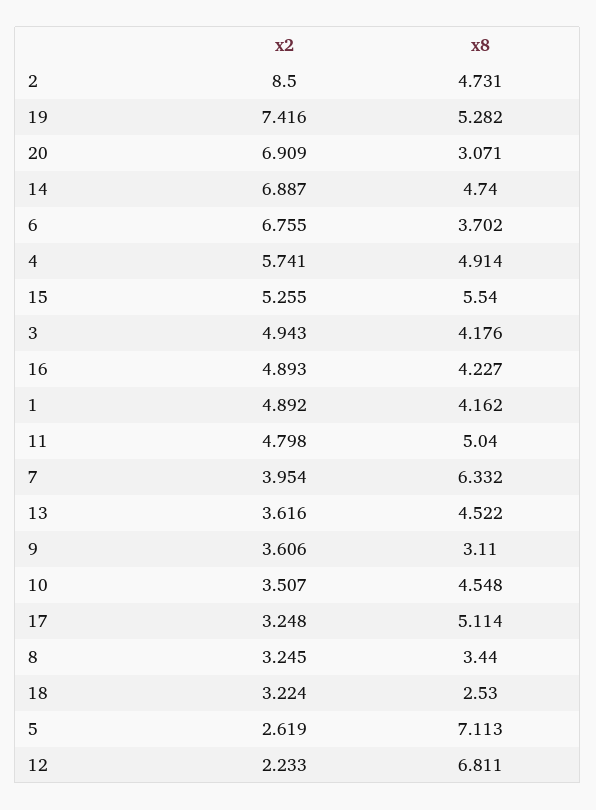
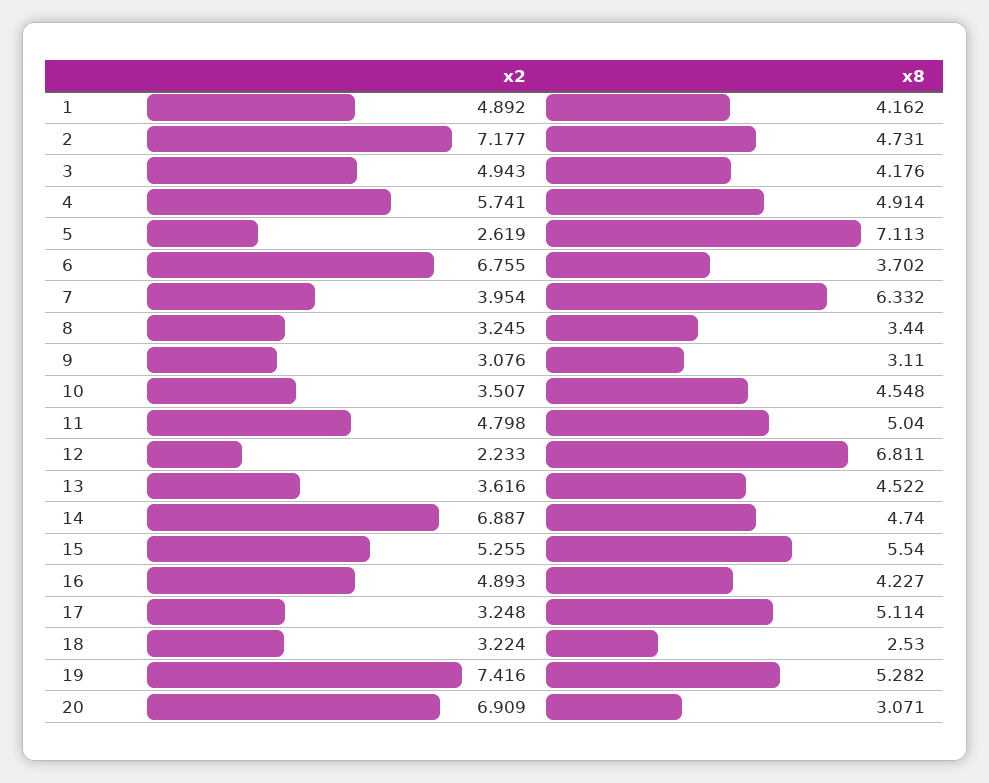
  {
    "x2": {
-     "2": 8.5,
+     "2": 7.177,
      "19": 7.416,
      "20": 6.909,
      "14": 6.887,
      "6": 6.755,
      "4": 5.741,
      "15": 5.255,
      "3": 4.943,
      "16": 4.893,
      "1": 4.892,
      "11": 4.798,
      "7": 3.954,
      "13": 3.616,
-     "9": 3.606,
+     "9": 3.076,
      "10": 3.507,
      "17": 3.248,
      "8": 3.245,
      "18": 3.224,
      "5": 2.619,
      "12": 2.233
    },
    "x8": {
      "2": 4.731,
      "19": 5.282,
      "20": 3.071,
      "14": 4.74,
      "6": 3.702,
      "4": 4.914,
      "15": 5.54,
      "3": 4.176,
      "16": 4.227,
      "1": 4.162,
      "11": 5.04,
      "7": 6.332,
      "13": 4.522,
      "9": 3.11,
      "10": 4.548,
      "17": 5.114,
      "8": 3.44,
      "18": 2.53,
      "5": 7.113,
      "12": 6.811
    }
  }

